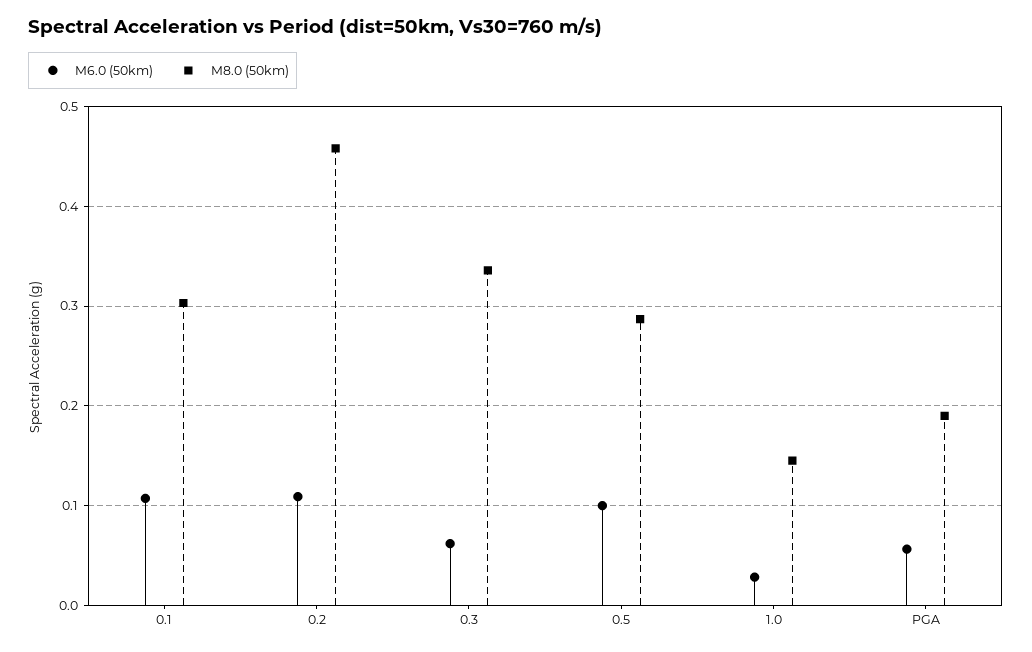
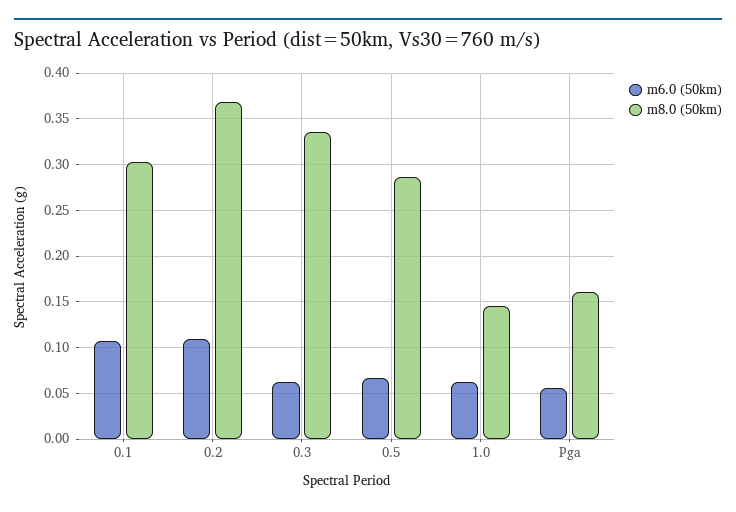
  {
    "M6.0 (50km)": {
      "0.1": 0.11,
      "0.2": 0.11,
      "0.3": 0.06,
-     "0.5": 0.1,
+     "0.5": 0.07,
-     "1.0": 0.03,
+     "1.0": 0.06,
      "PGA": 0.06
    },
    "M8.0 (50km)": {
      "0.1": 0.3,
-     "0.2": 0.46,
+     "0.2": 0.37,
      "0.3": 0.34,
      "0.5": 0.29,
      "1.0": 0.15,
-     "PGA": 0.19
+     "PGA": 0.16
    }
  }

